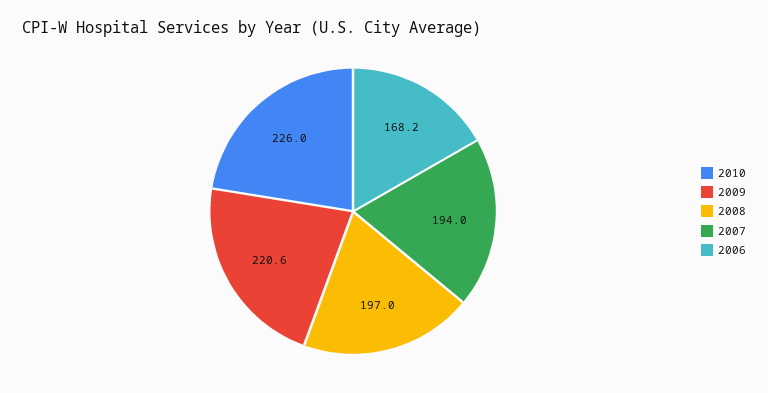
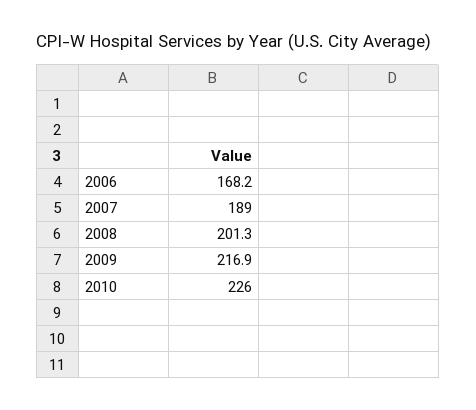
  {
    "2010": 226,
-   "2009": 220.6,
+   "2009": 216.9,
-   "2008": 197,
+   "2008": 201.3,
-   "2007": 194,
+   "2007": 189,
    "2006": 168.2
  }

